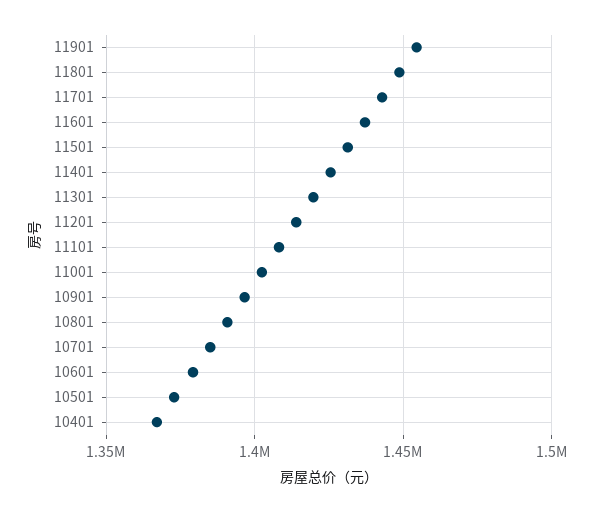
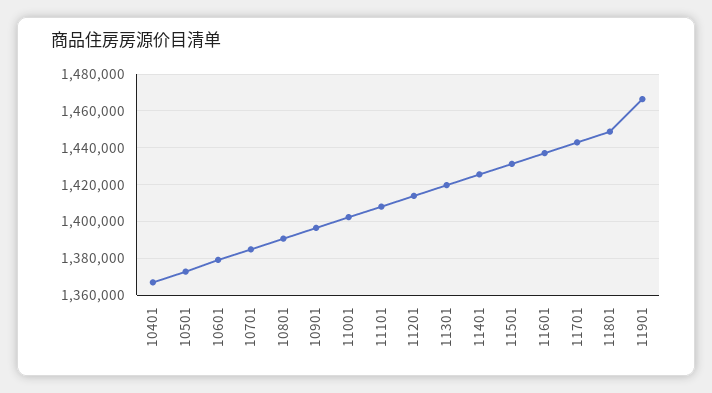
  {
-   "11901": 1455000,
+   "11901": 1465000,
    "11801": 1450000,
    "11701": 1445000,
    "11601": 1435000,
    "11501": 1430000,
    "11401": 1425000,
    "11301": 1420000,
    "11201": 1415000,
    "11101": 1410000,
    "11001": 1400000,
    "10901": 1395000,
    "10801": 1390000,
    "10701": 1385000,
    "10601": 1380000,
    "10501": 1375000,
    "10401": 1365000
  }

